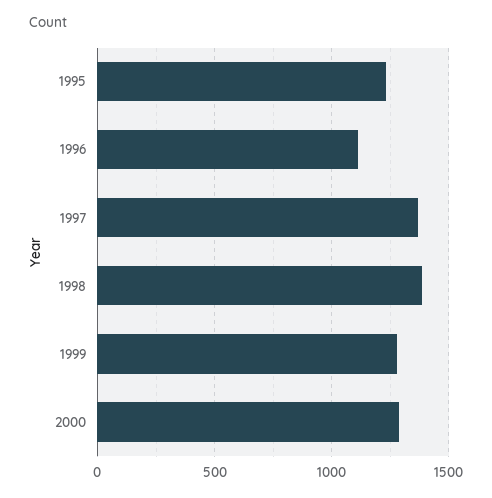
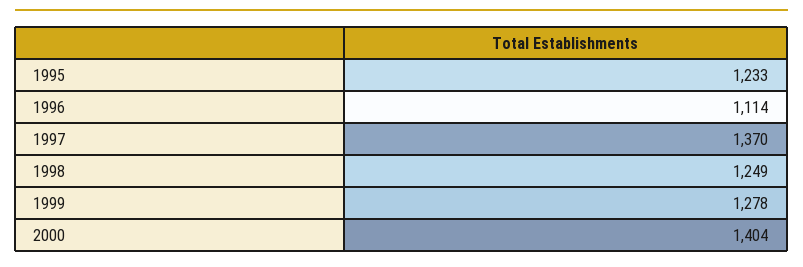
  {
    "1995": 1233,
    "1996": 1114,
    "1997": 1370,
-   "1998": 1400,
+   "1998": 1249,
    "1999": 1278,
-   "2000": 1300
+   "2000": 1404
  }

